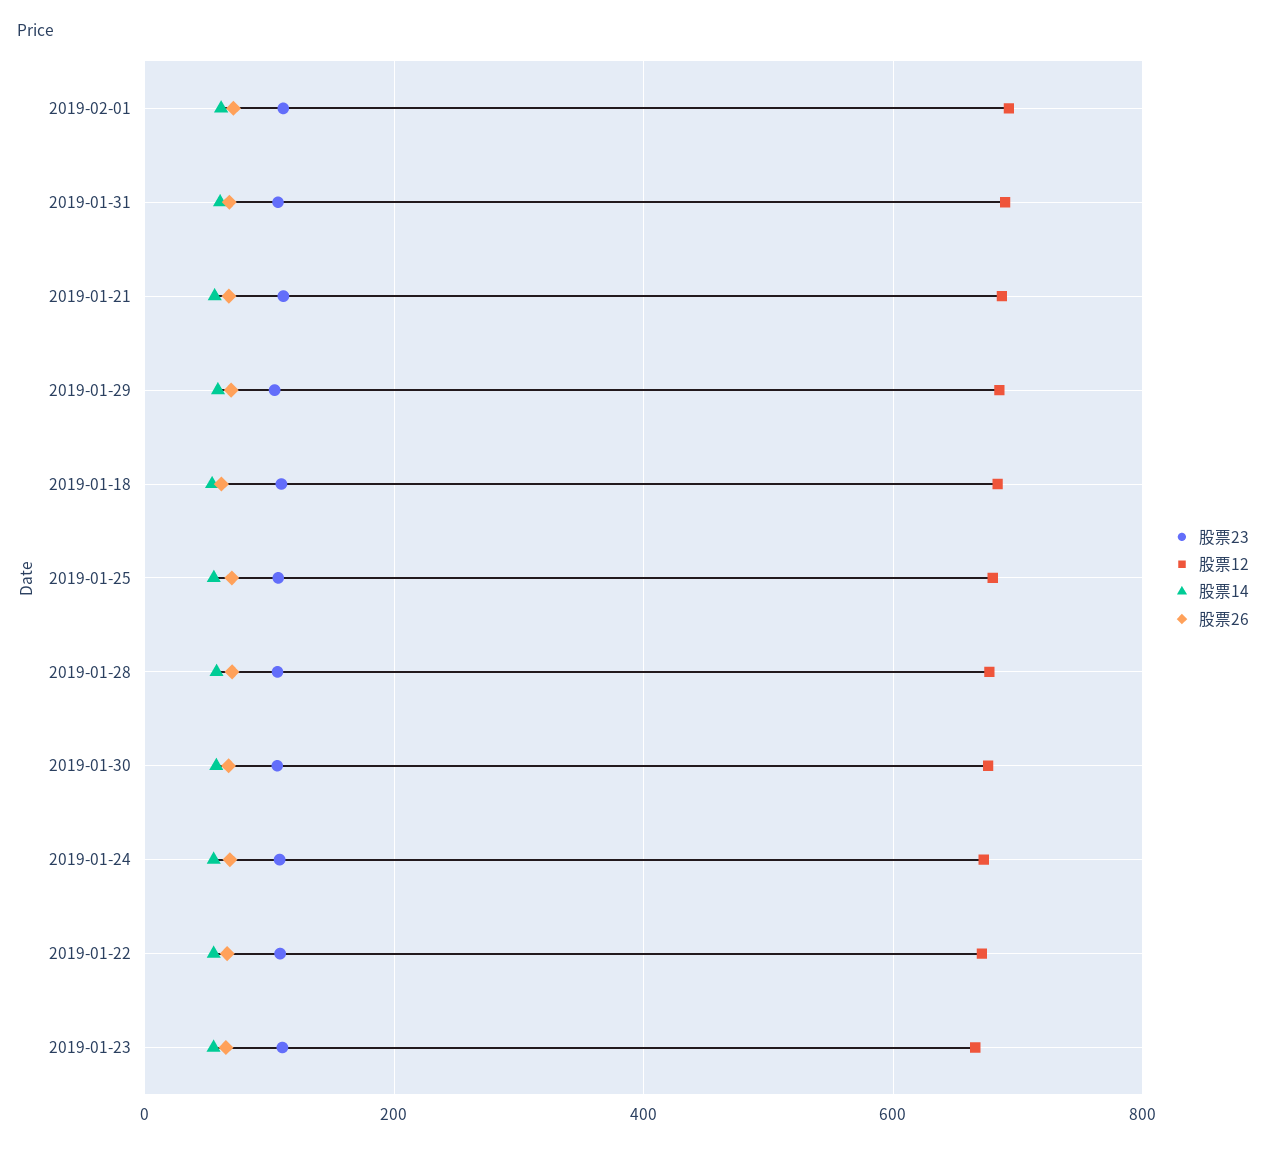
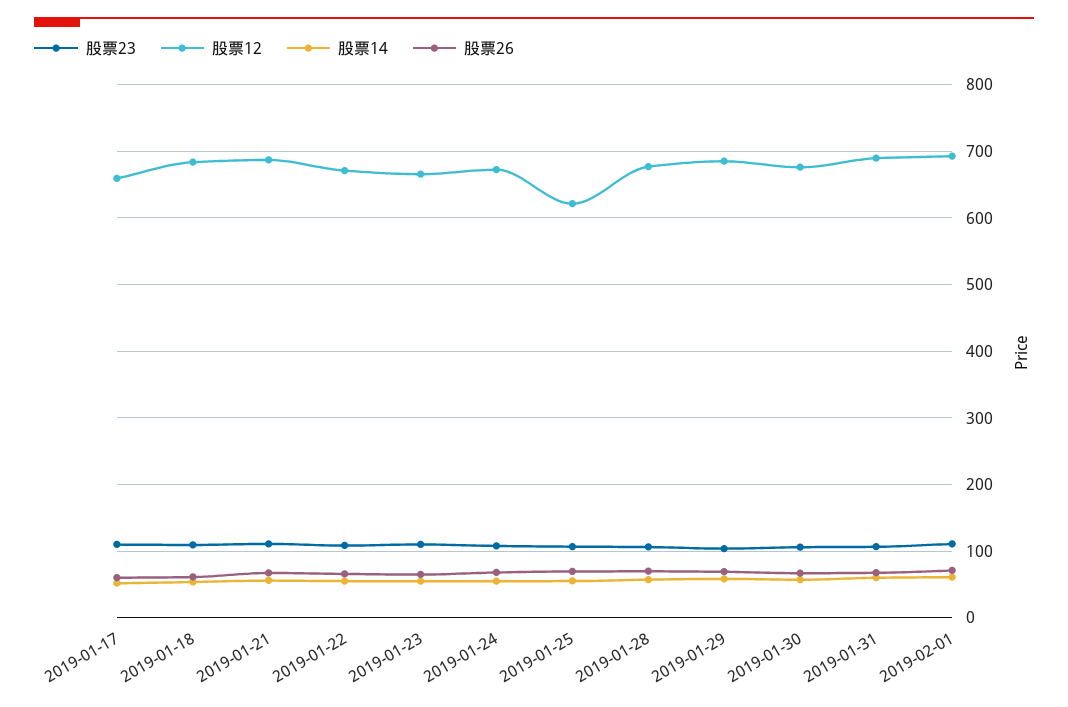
  {
    "股票23": {
      "2019-02-01": 110,
      "2019-01-31": 110,
      "2019-01-21": 110,
      "2019-01-29": 100,
      "2019-01-18": 110,
      "2019-01-25": 110,
      "2019-01-28": 110,
      "2019-01-30": 110,
      "2019-01-24": 110,
      "2019-01-22": 110,
-     "2019-01-23": 110
+     "2019-01-23": 110,
+     "2019-01-17": 110
    },
    "股票12": {
      "2019-02-01": 690,
      "2019-01-31": 690,
      "2019-01-21": 690,
      "2019-01-29": 690,
      "2019-01-18": 680,
-     "2019-01-25": 680,
+     "2019-01-25": 620,
      "2019-01-28": 680,
      "2019-01-30": 680,
      "2019-01-24": 670,
      "2019-01-22": 670,
-     "2019-01-23": 670
+     "2019-01-23": 670,
+     "2019-01-17": 660
    },
    "股票14": {
      "2019-02-01": 60,
      "2019-01-31": 60,
      "2019-01-21": 60,
      "2019-01-29": 60,
      "2019-01-18": 50,
      "2019-01-25": 60,
      "2019-01-28": 60,
      "2019-01-30": 60,
      "2019-01-24": 60,
      "2019-01-22": 60,
-     "2019-01-23": 60
+     "2019-01-23": 60,
+     "2019-01-17": 50
    },
    "股票26": {
      "2019-02-01": 70,
      "2019-01-31": 70,
      "2019-01-21": 70,
      "2019-01-29": 70,
      "2019-01-18": 60,
      "2019-01-25": 70,
      "2019-01-28": 70,
      "2019-01-30": 70,
      "2019-01-24": 70,
      "2019-01-22": 70,
-     "2019-01-23": 70
+     "2019-01-23": 70,
+     "2019-01-17": 60
    }
  }

